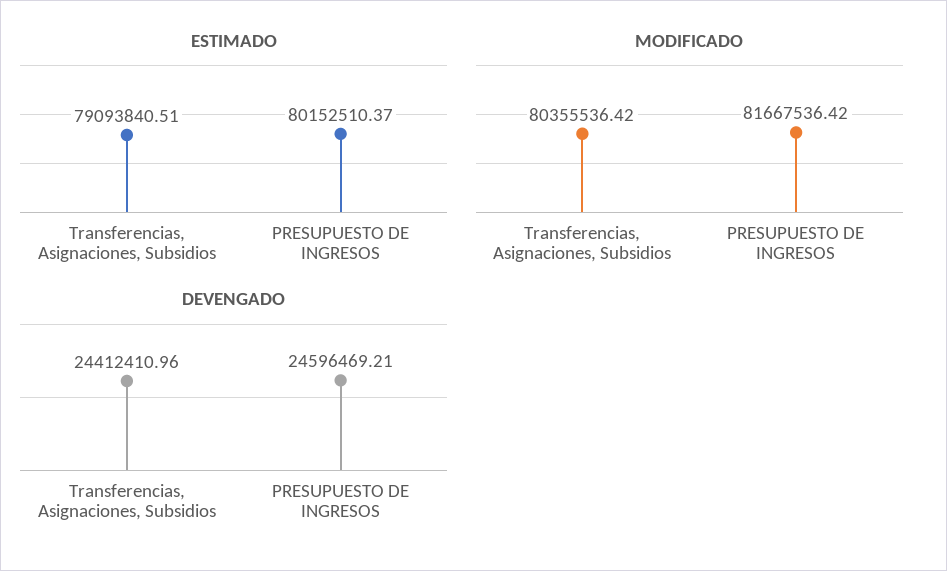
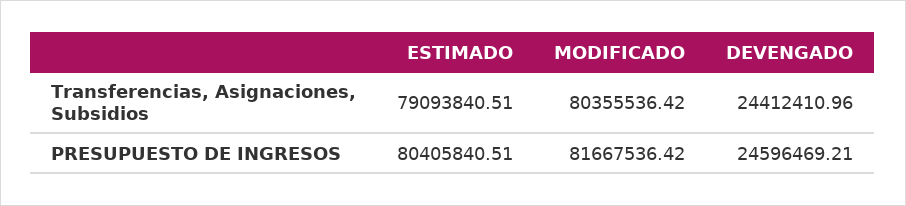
  {
    "ESTIMADO": {
      "Transferencias, Asignaciones, Subsidios": 79093840.51,
-     "PRESUPUESTO DE INGRESOS": 80152510.37
+     "PRESUPUESTO DE INGRESOS": 80405840.51
    },
    "MODIFICADO": {
      "Transferencias, Asignaciones, Subsidios": 80355536.42,
      "PRESUPUESTO DE INGRESOS": 81667536.42
    },
    "DEVENGADO": {
      "Transferencias, Asignaciones, Subsidios": 24412410.96,
      "PRESUPUESTO DE INGRESOS": 24596469.21
    }
  }

